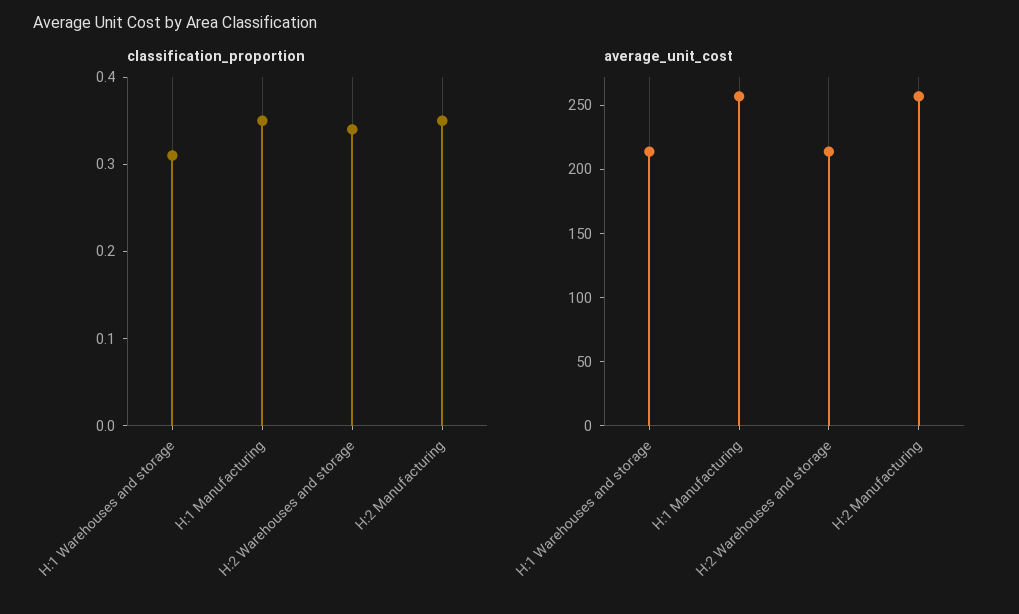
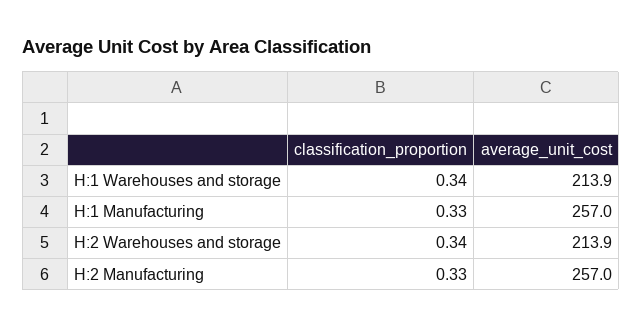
  {
    "classification_proportion": {
-     "H:1 Warehouses and storage": 0.31,
+     "H:1 Warehouses and storage": 0.34,
-     "H:1 Manufacturing": 0.35,
+     "H:1 Manufacturing": 0.33,
      "H:2 Warehouses and storage": 0.34,
-     "H:2 Manufacturing": 0.35
+     "H:2 Manufacturing": 0.33
    },
    "average_unit_cost": {
      "H:1 Warehouses and storage": 213.9,
      "H:1 Manufacturing": 257,
      "H:2 Warehouses and storage": 213.9,
      "H:2 Manufacturing": 257
    }
  }

